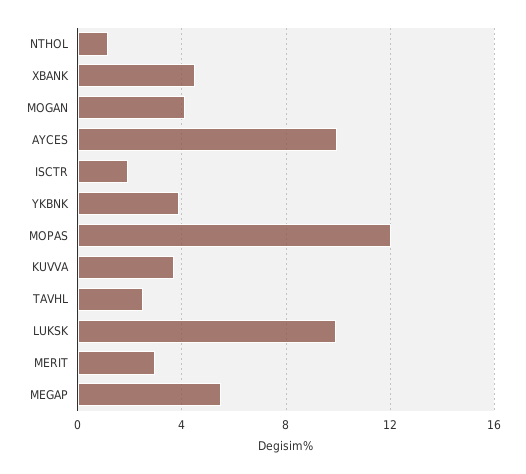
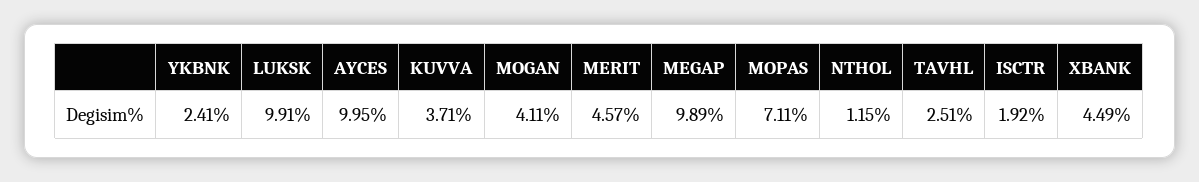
  {
    "NTHOL": 1.15,
    "XBANK": 4.49,
    "MOGAN": 4.11,
    "AYCES": 9.95,
    "ISCTR": 1.92,
-   "YKBNK": 4,
+   "YKBNK": 2.41,
-   "MOPAS": 12,
+   "MOPAS": 7.11,
    "KUVVA": 3.71,
    "TAVHL": 2.51,
    "LUKSK": 9.91,
-   "MERIT": 3,
+   "MERIT": 4.57,
-   "MEGAP": 5.5
+   "MEGAP": 9.89
  }

